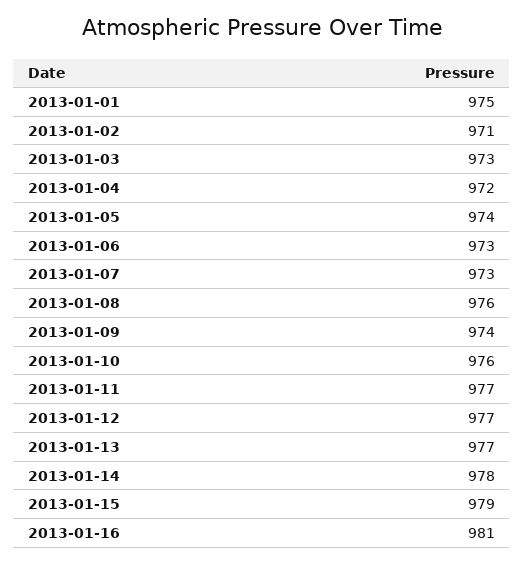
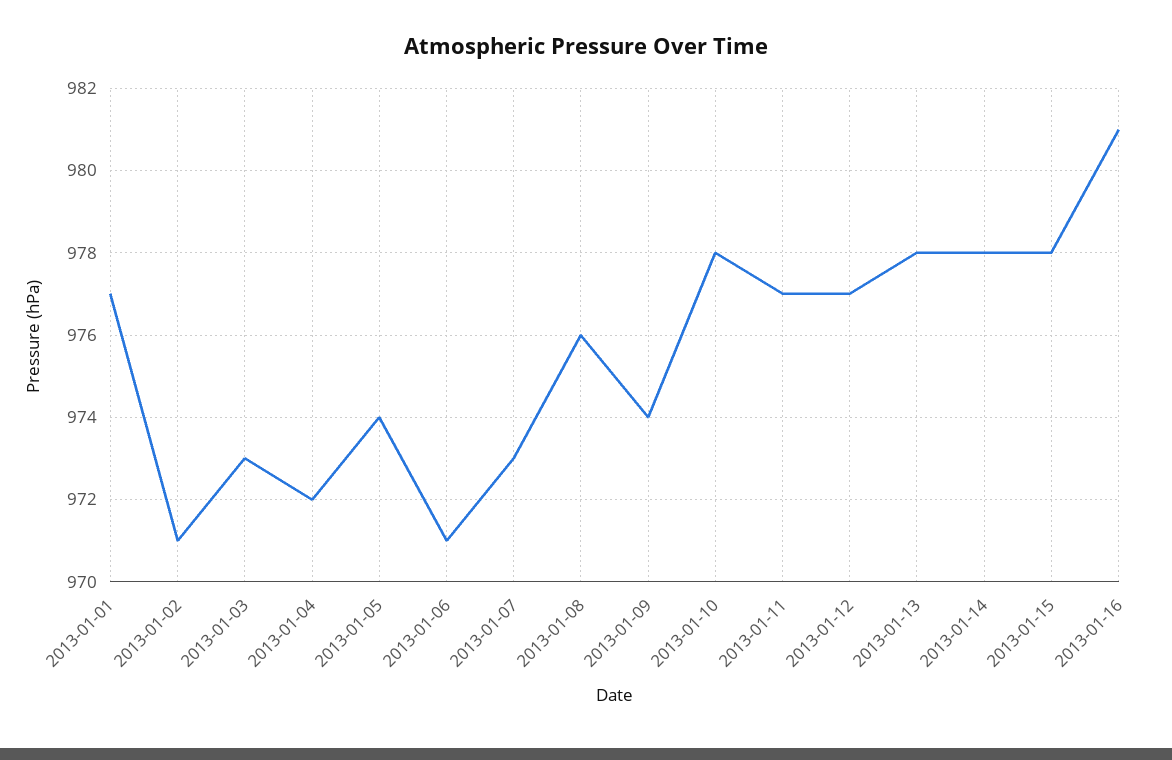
  {
-   "2013-01-01": 975,
+   "2013-01-01": 977,
    "2013-01-02": 971,
    "2013-01-03": 973,
    "2013-01-04": 972,
    "2013-01-05": 974,
-   "2013-01-06": 973,
+   "2013-01-06": 971,
    "2013-01-07": 973,
    "2013-01-08": 976,
    "2013-01-09": 974,
-   "2013-01-10": 976,
+   "2013-01-10": 978,
    "2013-01-11": 977,
    "2013-01-12": 977,
-   "2013-01-13": 977,
+   "2013-01-13": 978,
    "2013-01-14": 978,
-   "2013-01-15": 979,
+   "2013-01-15": 978,
    "2013-01-16": 981
  }

